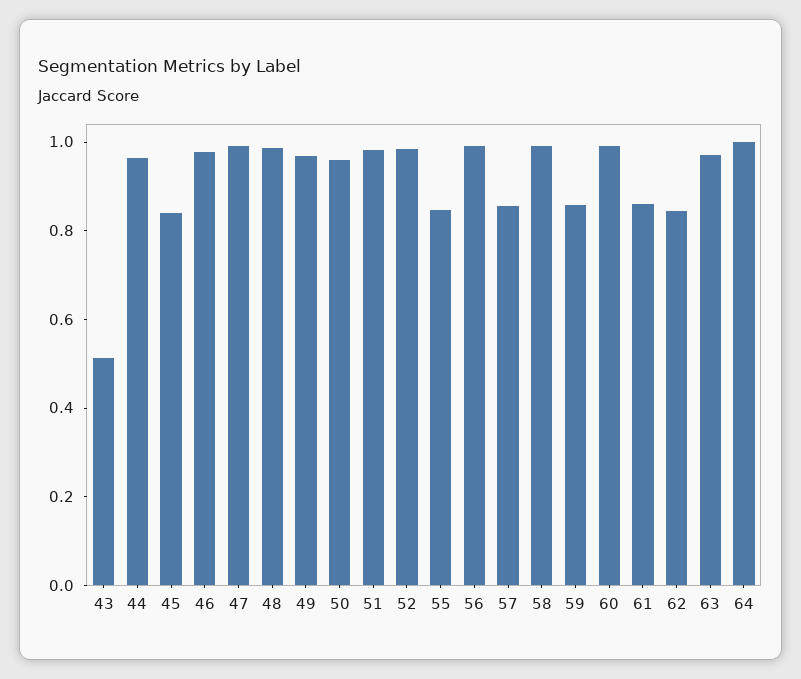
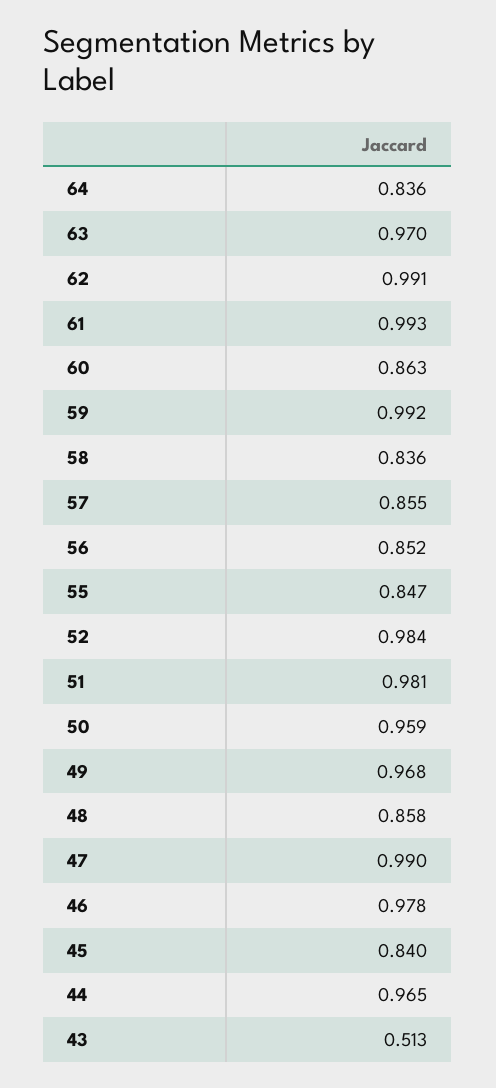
  {
    "43": 0.513,
    "44": 0.965,
    "45": 0.84,
    "46": 0.978,
    "47": 0.99,
-   "48": 1,
+   "48": 0.858,
    "49": 0.968,
    "50": 0.959,
    "51": 0.981,
    "52": 0.984,
    "55": 0.847,
-   "56": 1,
+   "56": 0.852,
    "57": 0.855,
-   "58": 1,
+   "58": 0.836,
-   "59": 0.85,
+   "59": 0.992,
-   "60": 1,
+   "60": 0.863,
-   "61": 0.85,
+   "61": 0.993,
-   "62": 0.85,
+   "62": 0.991,
    "63": 0.97,
-   "64": 1
+   "64": 0.836
  }

